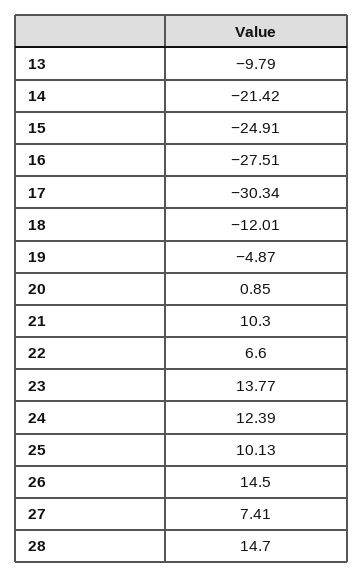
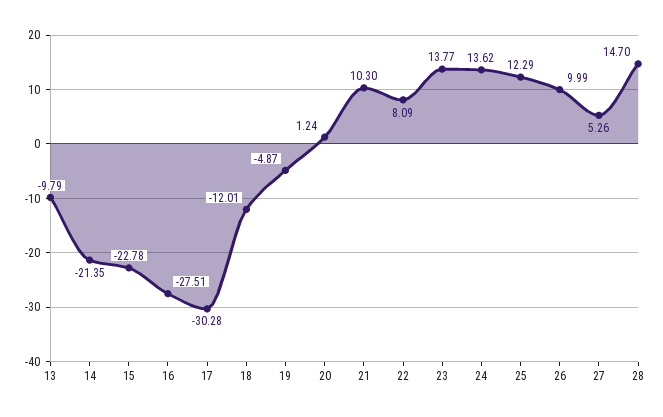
  {
    "13": -9.79,
-   "14": -21.42,
+   "14": -21.35,
-   "15": -24.91,
+   "15": -22.78,
    "16": -27.51,
-   "17": -30.34,
+   "17": -30.28,
    "18": -12.01,
    "19": -4.87,
-   "20": 0.85,
+   "20": 1.24,
    "21": 10.3,
-   "22": 6.6,
+   "22": 8.09,
    "23": 13.77,
-   "24": 12.39,
+   "24": 13.62,
-   "25": 10.13,
+   "25": 12.29,
-   "26": 14.5,
+   "26": 9.99,
-   "27": 7.41,
+   "27": 5.26,
    "28": 14.7
  }

